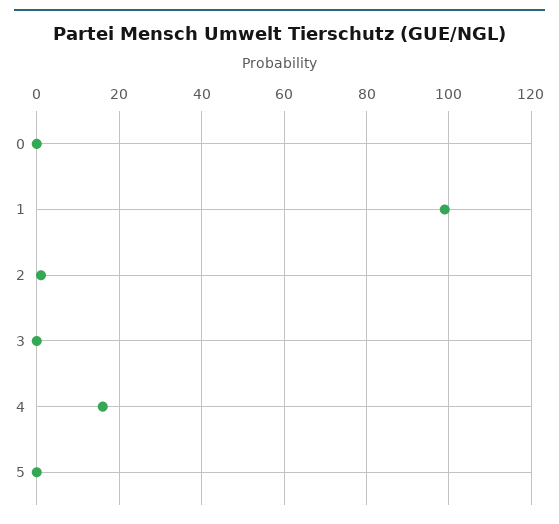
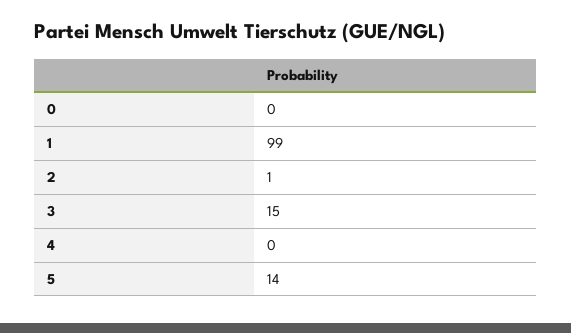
  {
    "0": 0,
    "1": 99,
    "2": 1,
-   "3": 0,
+   "3": 15,
-   "4": 15,
+   "4": 0,
-   "5": 0
+   "5": 14
  }

